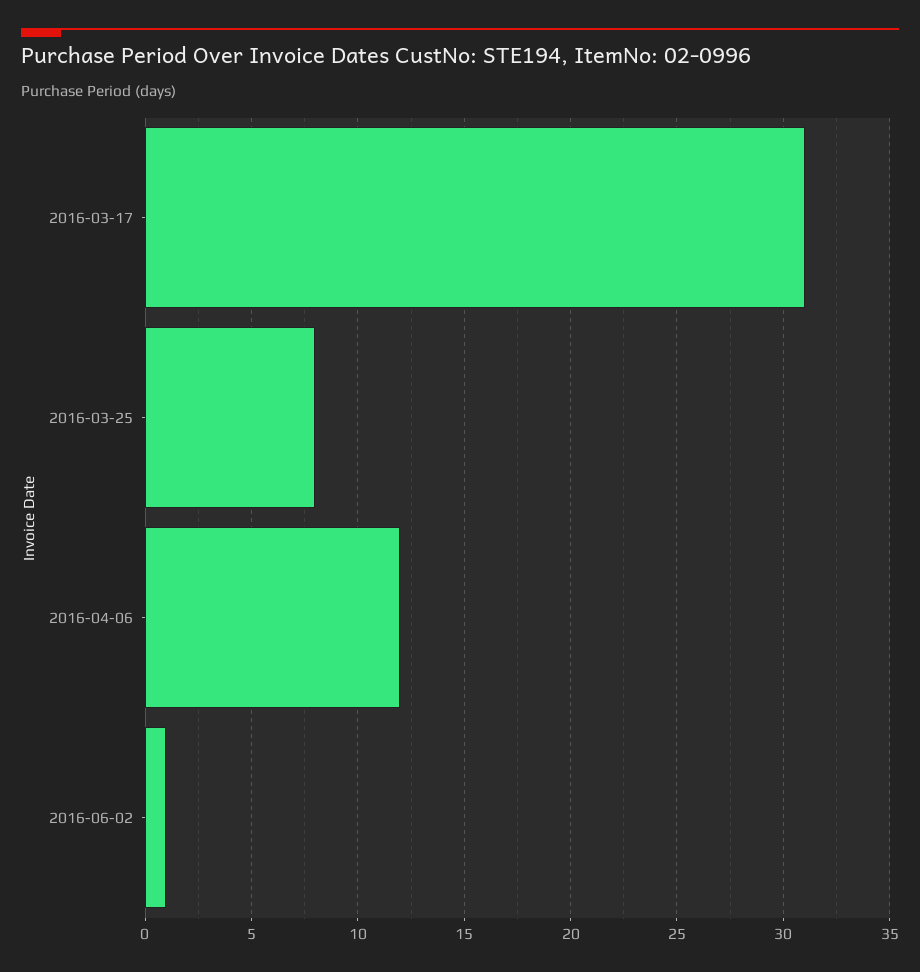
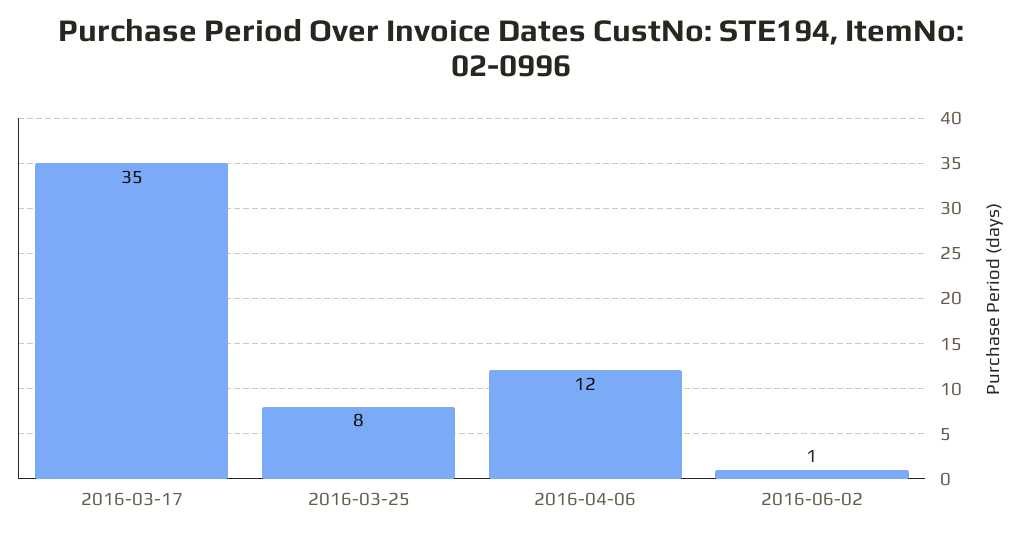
  {
-   "2016-03-17": 31,
+   "2016-03-17": 35,
    "2016-03-25": 8,
    "2016-04-06": 12,
    "2016-06-02": 1
  }

